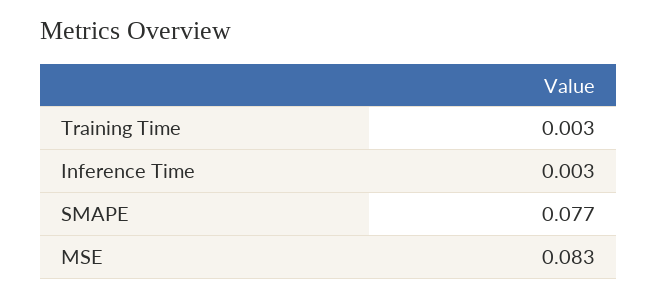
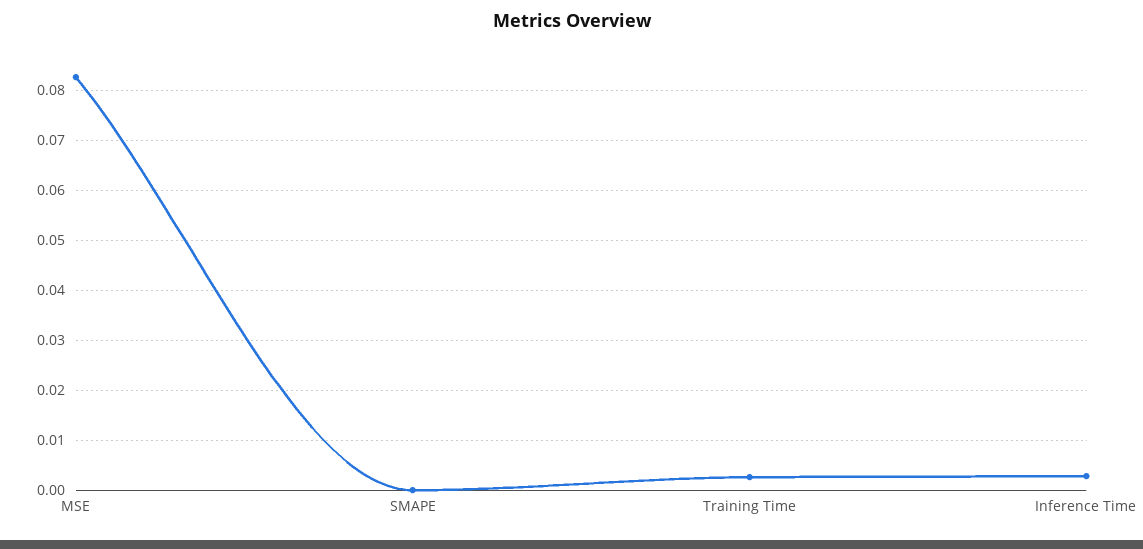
  {
    "Training Time": 0.003,
    "Inference Time": 0.003,
-   "SMAPE": 0.077,
+   "SMAPE": 0,
    "MSE": 0.083
  }

